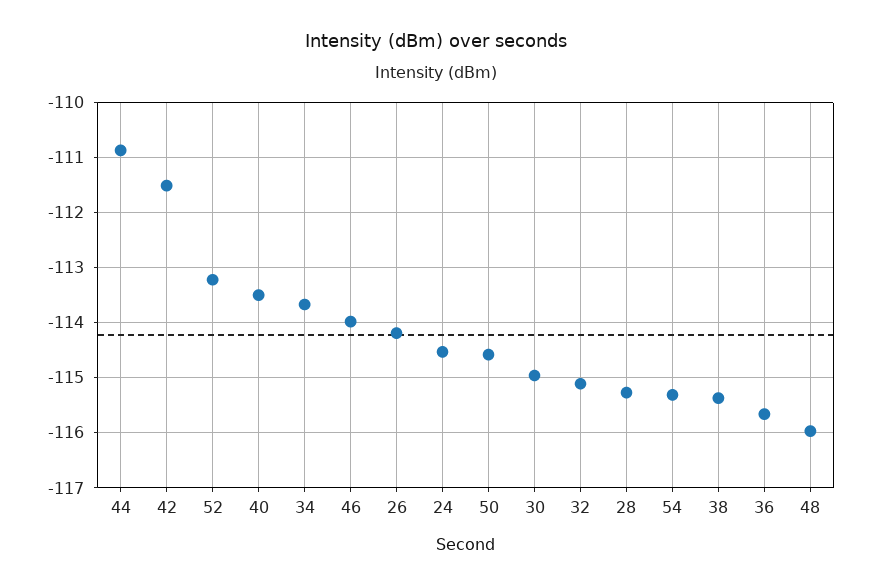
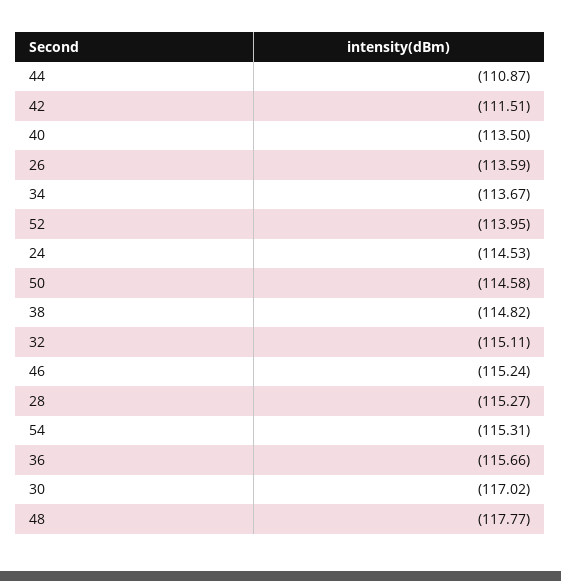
  {
    "44": -110.87,
    "42": -111.51,
-   "52": -113.2,
+   "52": -113.95,
    "40": -113.5,
    "34": -113.67,
-   "46": -114,
+   "46": -115.24,
-   "26": -114.2,
+   "26": -113.59,
    "24": -114.53,
    "50": -114.58,
-   "30": -115,
+   "30": -117.02,
    "32": -115.11,
    "28": -115.27,
    "54": -115.31,
-   "38": -115.4,
+   "38": -114.82,
    "36": -115.66,
-   "48": -116
+   "48": -117.77
  }

